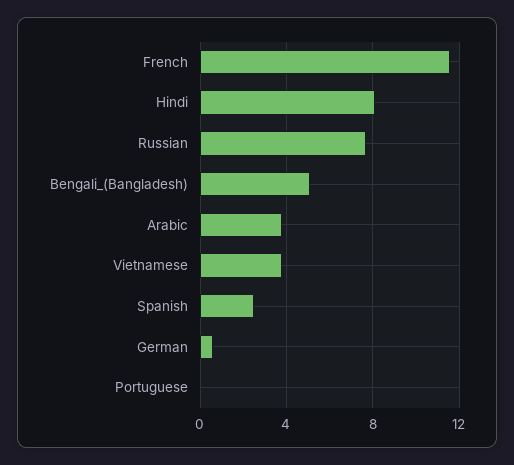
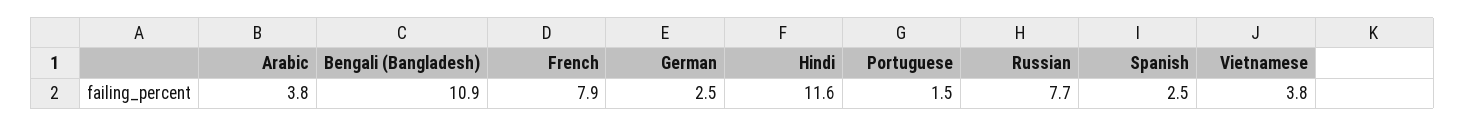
  {
-   "French": 11.5,
+   "French": 7.9,
-   "Hindi": 8,
+   "Hindi": 11.6,
    "Russian": 7.7,
-   "Bengali_(Bangladesh)": 5,
+   "Bengali_(Bangladesh)": 10.9,
    "Arabic": 3.8,
    "Vietnamese": 3.8,
    "Spanish": 2.5,
-   "German": 0.5,
+   "German": 2.5,
-   "Portuguese": 0
+   "Portuguese": 1.5
  }

